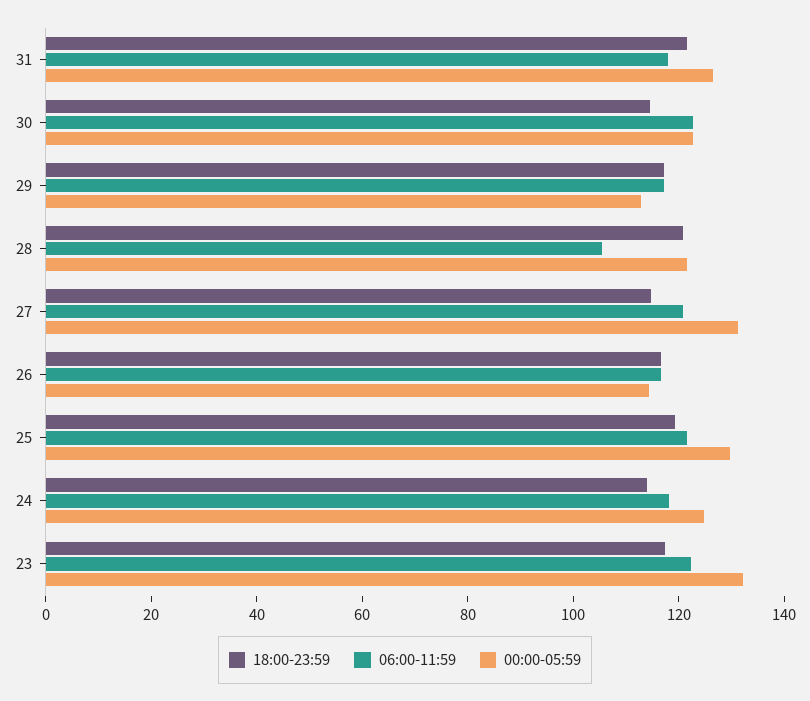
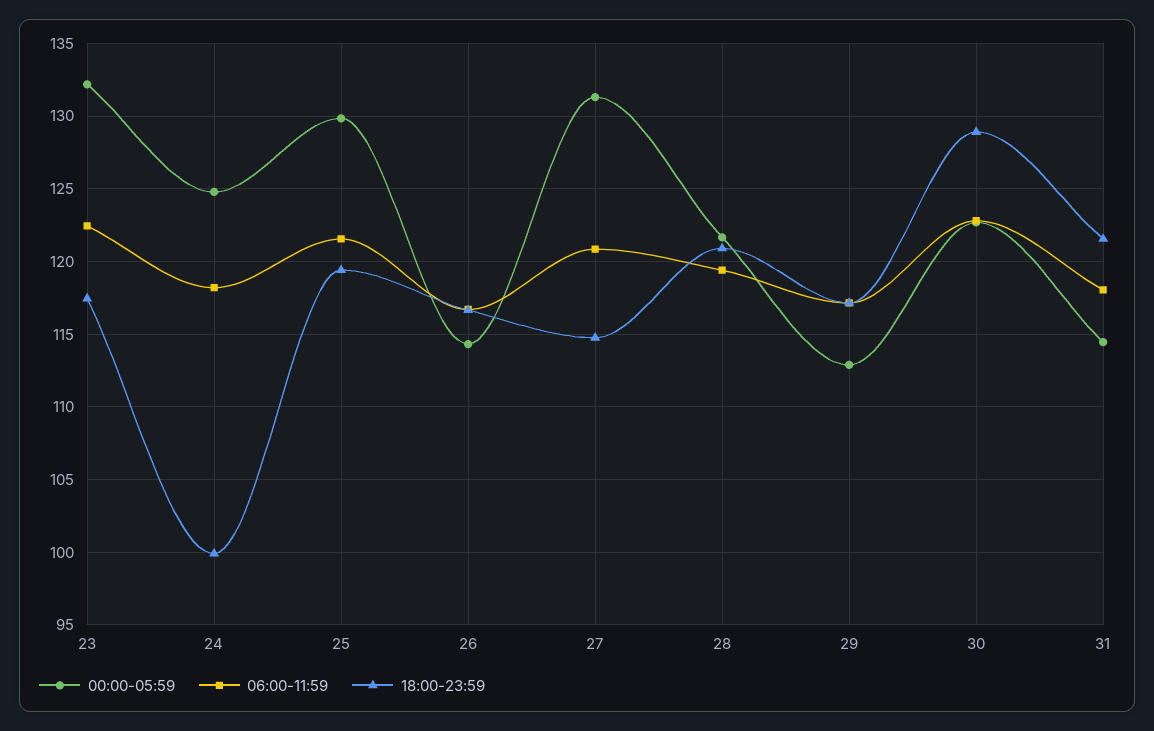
  {
    "18:00-23:59": {
      "31": 121.5,
-     "30": 115,
+     "30": 129,
      "29": 117,
      "28": 121,
      "27": 115,
      "26": 116.5,
      "25": 119.5,
-     "24": 115,
+     "24": 100,
      "23": 117.5
    },
    "06:00-11:59": {
      "31": 118,
      "30": 123,
      "29": 117,
-     "28": 105,
+     "28": 119.5,
      "27": 121,
      "26": 116.5,
      "25": 121.5,
      "24": 118,
      "23": 122.5
    },
    "00:00-05:59": {
-     "31": 125,
+     "31": 114.5,
      "30": 122.5,
      "29": 113,
      "28": 121.5,
      "27": 131.5,
      "26": 114.5,
      "25": 130,
      "24": 125,
      "23": 132
    }
  }

